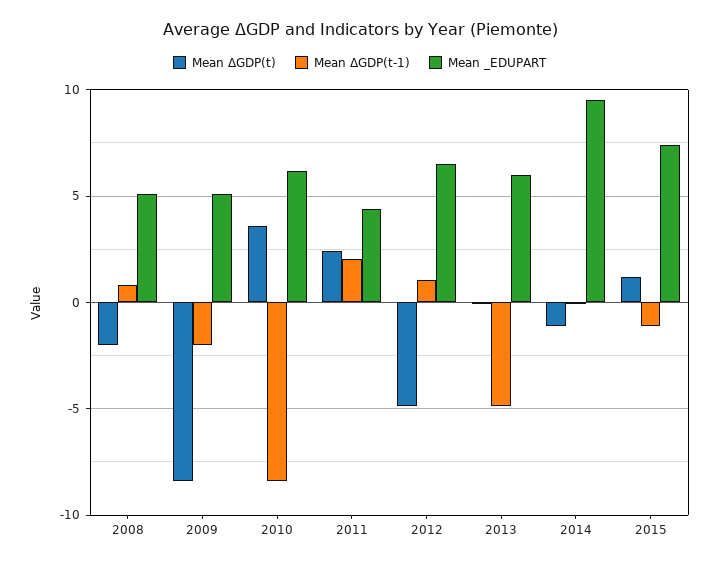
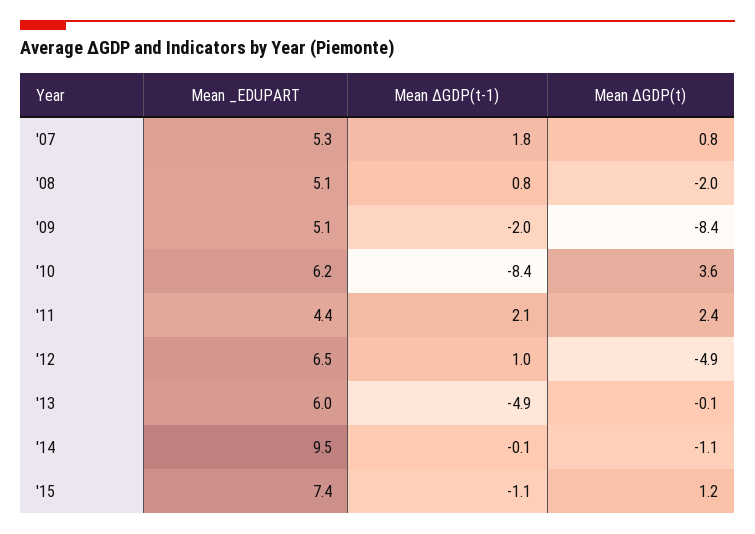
  {
    "Mean ΔGDP(t)": {
      "2008": -2,
      "2009": -8.4,
      "2010": 3.6,
      "2011": 2.4,
      "2012": -4.9,
      "2013": -0.1,
      "2014": -1.1,
-     "2015": 1.2
+     "2015": 1.2,
+     "'07": 0.8
    },
    "Mean ΔGDP(t-1)": {
      "2008": 0.8,
      "2009": -2,
      "2010": -8.4,
      "2011": 2.1,
      "2012": 1,
      "2013": -4.9,
      "2014": -0.1,
-     "2015": -1.1
+     "2015": -1.1,
+     "'07": 1.8
    },
    "Mean _EDUPART": {
      "2008": 5.1,
      "2009": 5.1,
      "2010": 6.2,
      "2011": 4.4,
      "2012": 6.5,
      "2013": 6,
      "2014": 9.5,
-     "2015": 7.4
+     "2015": 7.4,
+     "'07": 5.3
    }
  }

